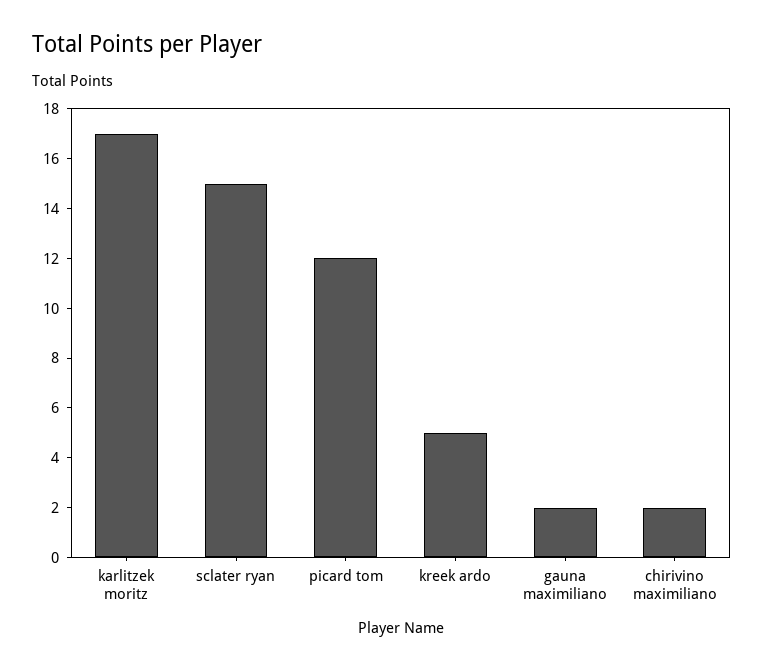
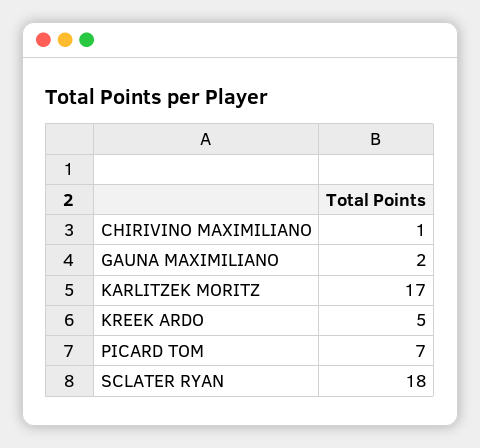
  {
    "karlitzek moritz": 17,
-   "sclater ryan": 15,
+   "sclater ryan": 18,
-   "picard tom": 12,
+   "picard tom": 7,
    "kreek ardo": 5,
    "gauna maximiliano": 2,
-   "chirivino maximiliano": 2
+   "chirivino maximiliano": 1
  }

